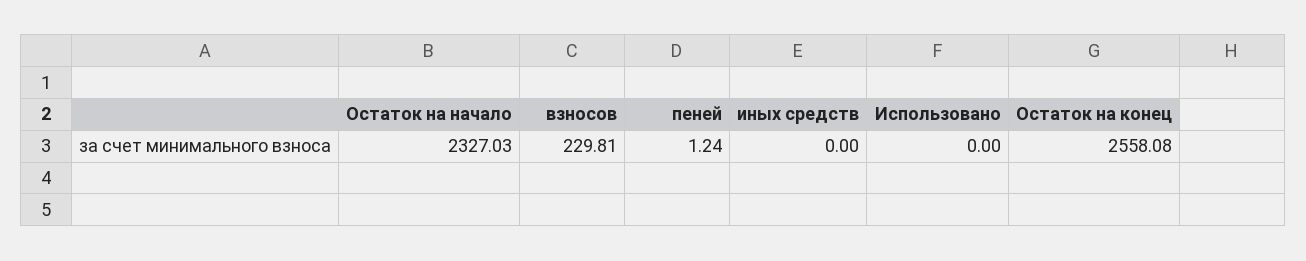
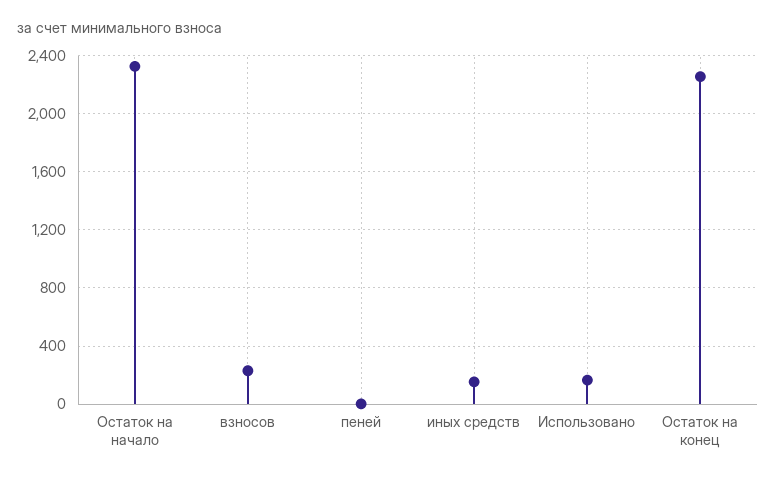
  {
    "Остаток на начало": 2327.03,
    "взносов": 229.81,
    "пеней": 1.24,
-   "иных средств": 0,
+   "иных средств": 150,
-   "Использовано": 0,
+   "Использовано": 150,
-   "Остаток на конец": 2558.08
+   "Остаток на конец": 2250
  }

